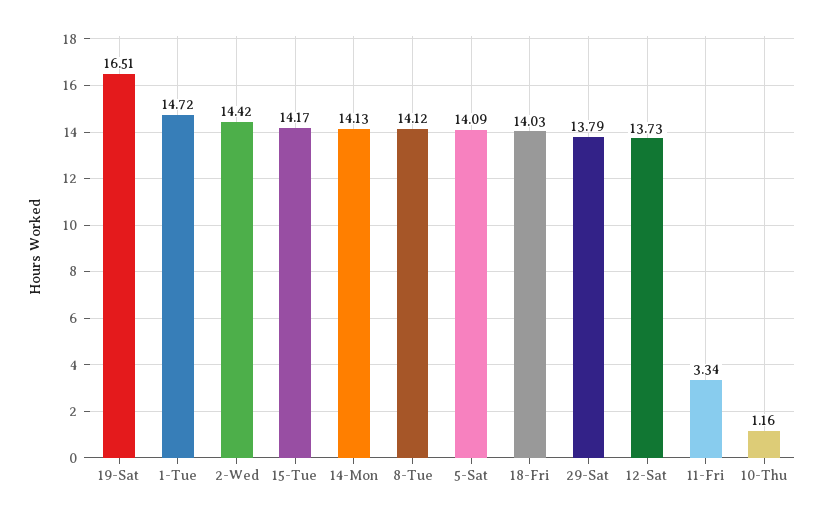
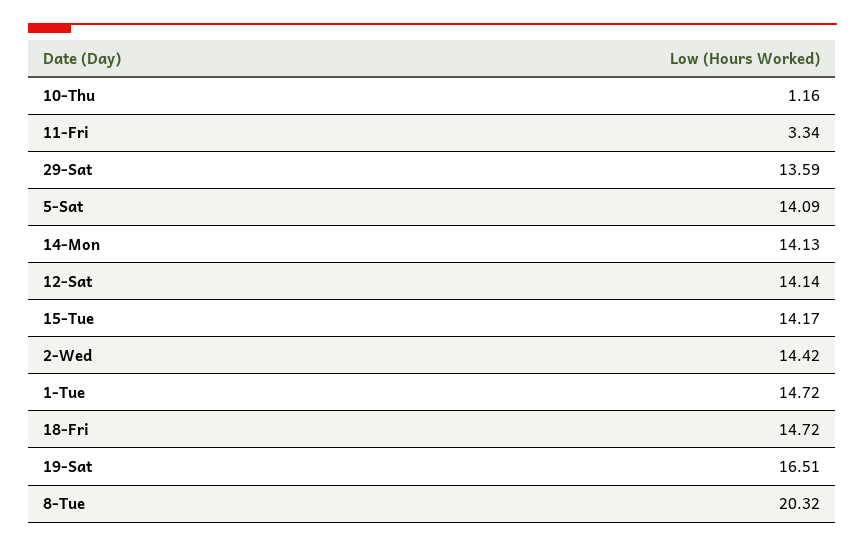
  {
    "19-Sat": 16.51,
    "1-Tue": 14.72,
    "2-Wed": 14.42,
    "15-Tue": 14.17,
    "14-Mon": 14.13,
-   "8-Tue": 14.12,
+   "8-Tue": 20.32,
    "5-Sat": 14.09,
-   "18-Fri": 14.03,
+   "18-Fri": 14.72,
-   "29-Sat": 13.79,
+   "29-Sat": 13.59,
-   "12-Sat": 13.73,
+   "12-Sat": 14.14,
    "11-Fri": 3.34,
    "10-Thu": 1.16
  }

